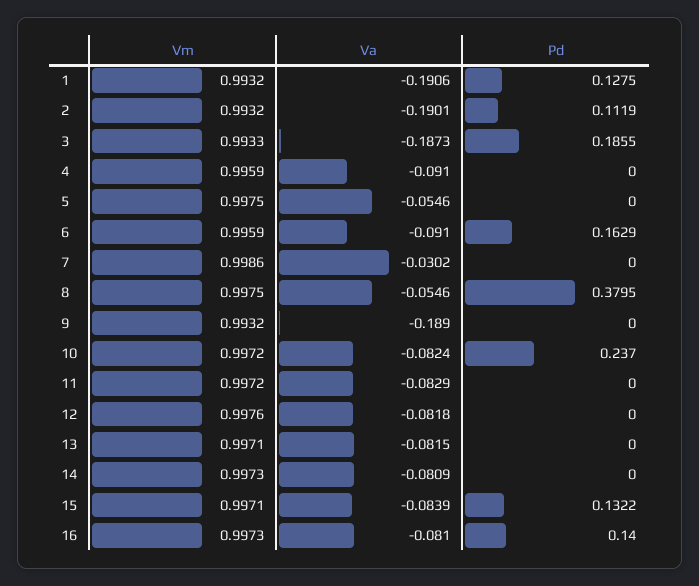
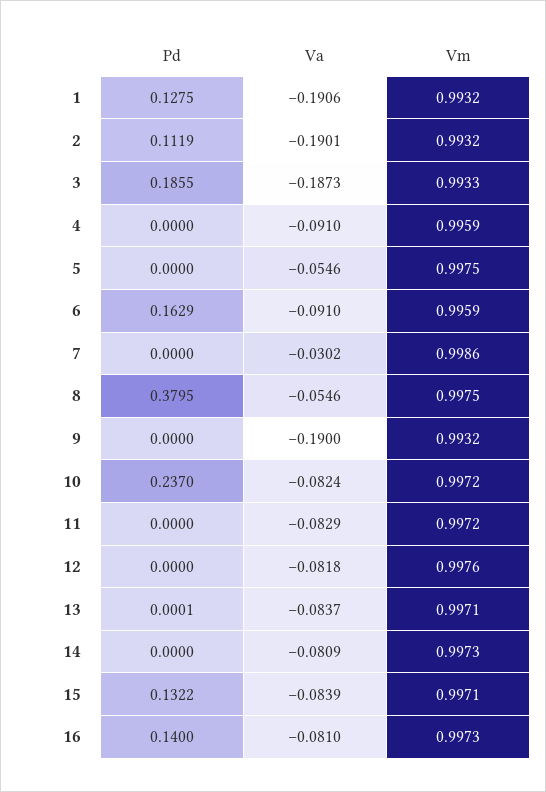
  {
    "Vm": {
      "1": 0.9932,
      "2": 0.9932,
      "3": 0.9933,
      "4": 0.9959,
      "5": 0.9975,
      "6": 0.9959,
      "7": 0.9986,
      "8": 0.9975,
      "9": 0.9932,
      "10": 0.9972,
      "11": 0.9972,
      "12": 0.9976,
      "13": 0.9971,
      "14": 0.9973,
      "15": 0.9971,
      "16": 0.9973
    },
    "Va": {
      "1": -0.1906,
      "2": -0.1901,
      "3": -0.1873,
      "4": -0.091,
      "5": -0.0546,
      "6": -0.091,
      "7": -0.0302,
      "8": -0.0546,
-     "9": -0.189,
+     "9": -0.19,
      "10": -0.0824,
      "11": -0.0829,
      "12": -0.0818,
-     "13": -0.0815,
+     "13": -0.0837,
      "14": -0.0809,
      "15": -0.0839,
      "16": -0.081
    },
    "Pd": {
      "1": 0.1275,
      "2": 0.1119,
      "3": 0.1855,
      "4": 0,
      "5": 0,
      "6": 0.1629,
      "7": 0,
      "8": 0.3795,
      "9": 0,
      "10": 0.237,
      "11": 0,
      "12": 0,
-     "13": 0,
+     "13": 0.0001,
      "14": 0,
      "15": 0.1322,
      "16": 0.14
    }
  }

